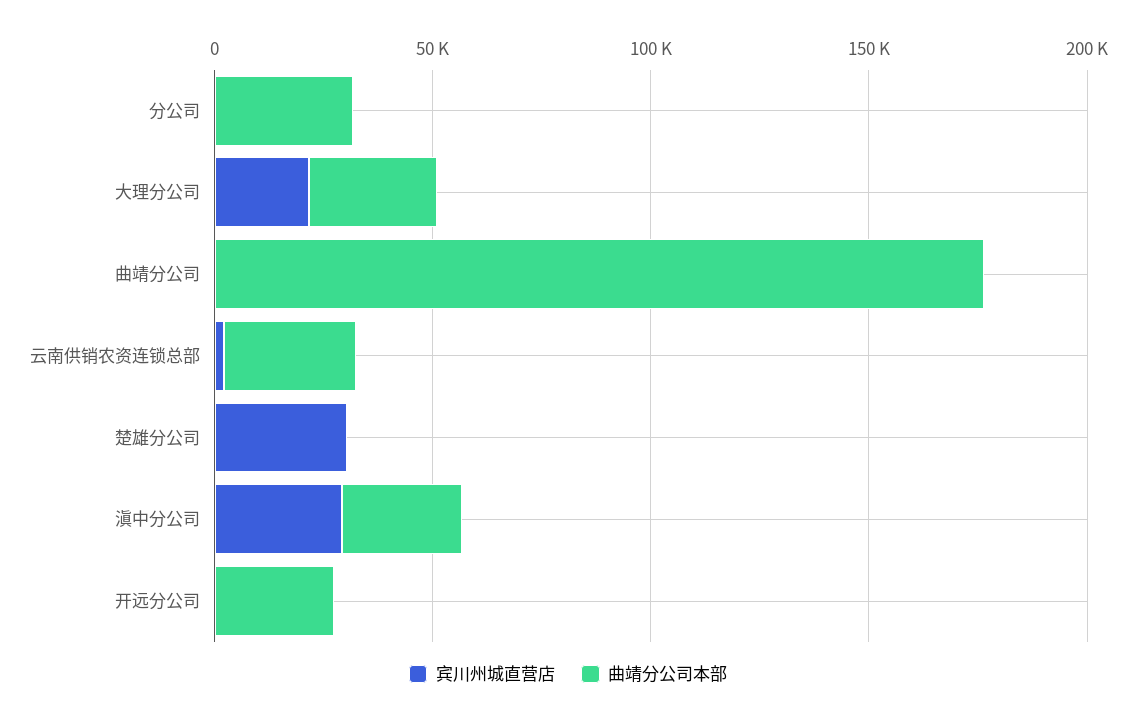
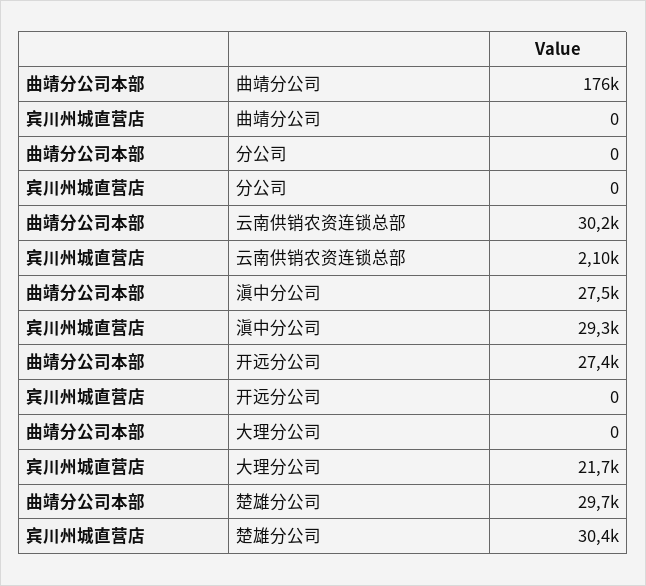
  {
    "宾川州城直营店": {
      "分公司": 0,
      "大理分公司": 21700,
      "曲靖分公司": 0,
      "云南供销农资连锁总部": 2100,
      "楚雄分公司": 30400,
      "滇中分公司": 29300,
      "开远分公司": 0
    },
    "曲靖分公司本部": {
-     "分公司": 30000,
+     "分公司": 0,
-     "大理分公司": 30000,
+     "大理分公司": 0,
      "曲靖分公司": 176000,
      "云南供销农资连锁总部": 30200,
-     "楚雄分公司": 0,
+     "楚雄分公司": 29700,
      "滇中分公司": 27500,
      "开远分公司": 27400
    }
  }

